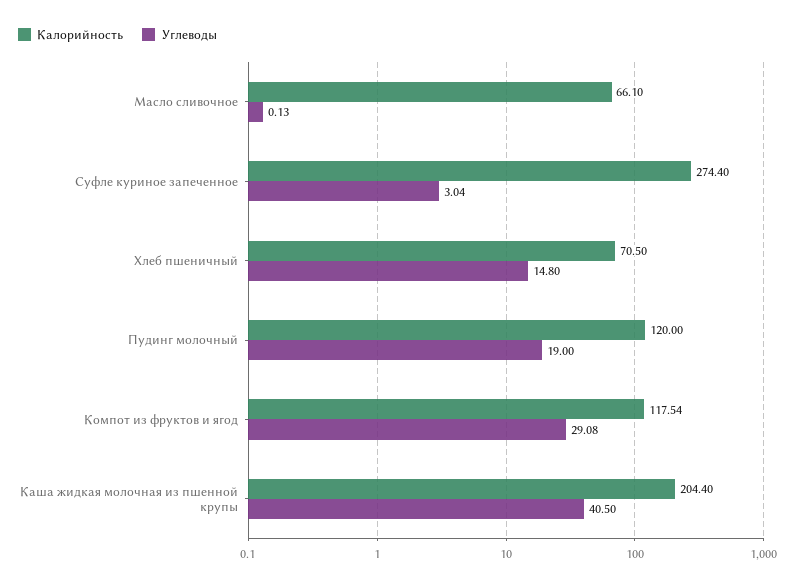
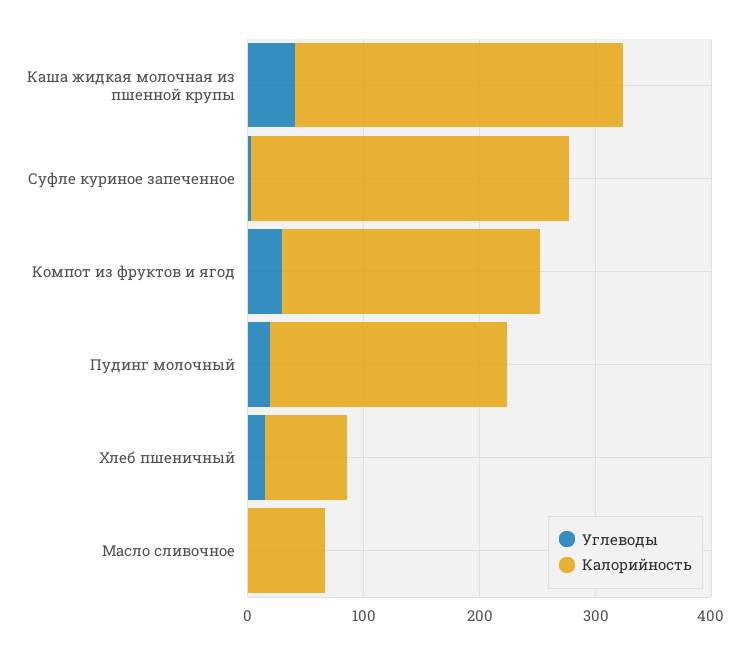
  {
    "Калорийность": {
      "Масло сливочное": 66.1,
      "Суфле куриное запеченное": 274.4,
      "Хлеб пшеничный": 70.5,
-     "Пудинг молочный": 120,
+     "Пудинг молочный": 200,
-     "Компот из фруктов и ягод": 117.54,
+     "Компот из фруктов и ягод": 220,
-     "Каша жидкая молочная из пшенной крупы": 204.4
+     "Каша жидкая молочная из пшенной крупы": 280
    },
    "Углеводы": {
      "Масло сливочное": 0.13,
      "Суфле куриное запеченное": 3.04,
      "Хлеб пшеничный": 14.8,
      "Пудинг молочный": 19,
      "Компот из фруктов и ягод": 29.08,
      "Каша жидкая молочная из пшенной крупы": 40.5
    }
  }

